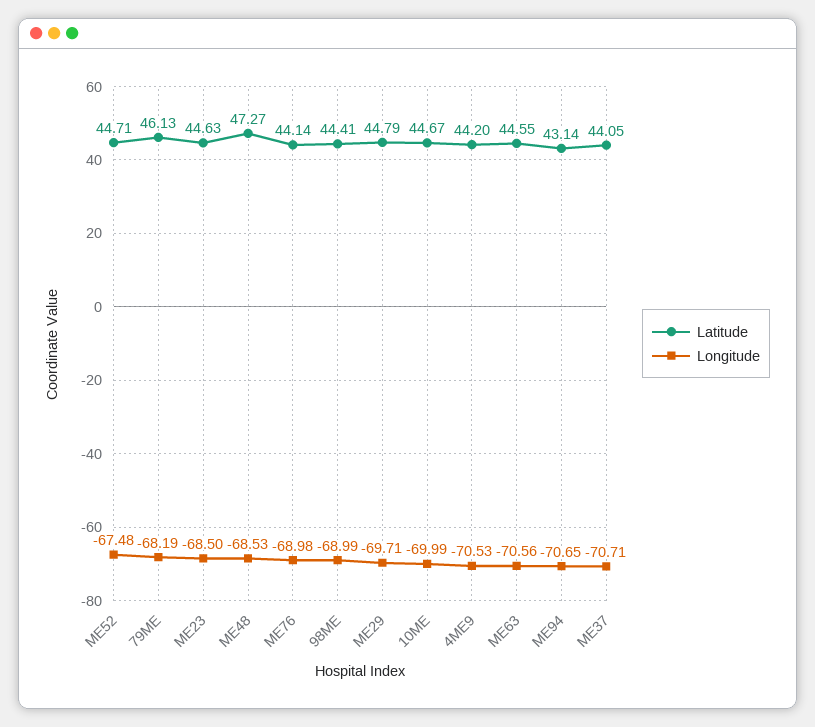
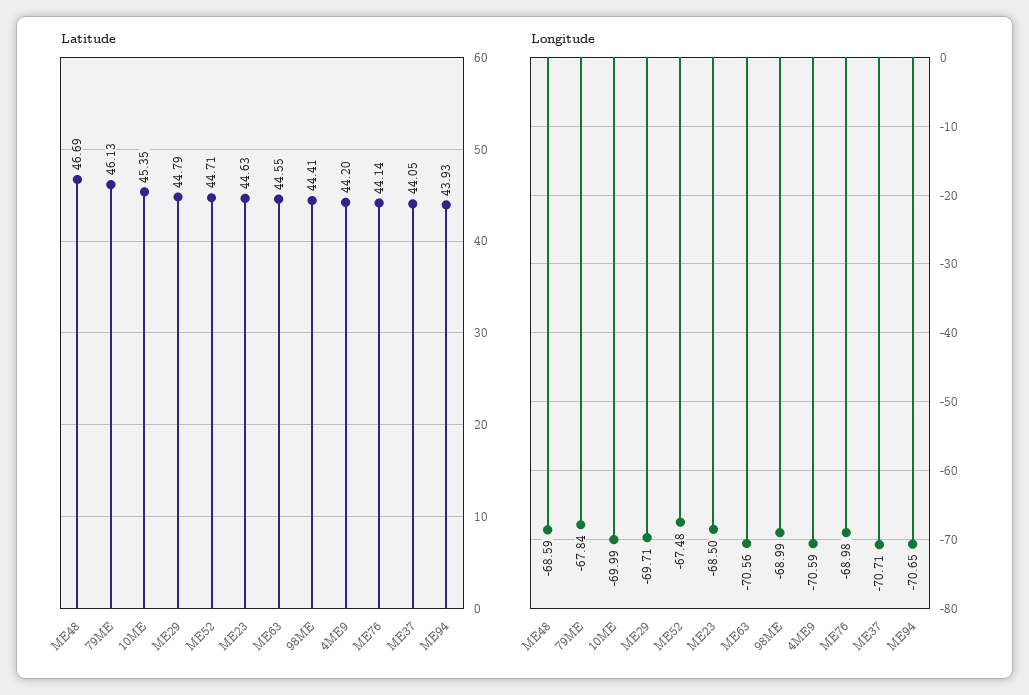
  {
    "Latitude": {
      "ME52": 44.71,
      "79ME": 46.13,
      "ME23": 44.63,
-     "ME48": 47.27,
+     "ME48": 46.69,
      "ME76": 44.14,
      "98ME": 44.41,
      "ME29": 44.79,
-     "10ME": 44.67,
+     "10ME": 45.35,
      "4ME9": 44.2,
      "ME63": 44.55,
-     "ME94": 43.14,
+     "ME94": 43.93,
      "ME37": 44.05
    },
    "Longitude": {
      "ME52": -67.48,
-     "79ME": -68.19,
+     "79ME": -67.84,
      "ME23": -68.5,
-     "ME48": -68.53,
+     "ME48": -68.59,
      "ME76": -68.98,
      "98ME": -68.99,
      "ME29": -69.71,
      "10ME": -69.99,
-     "4ME9": -70.53,
+     "4ME9": -70.59,
      "ME63": -70.56,
      "ME94": -70.65,
      "ME37": -70.71
    }
  }

